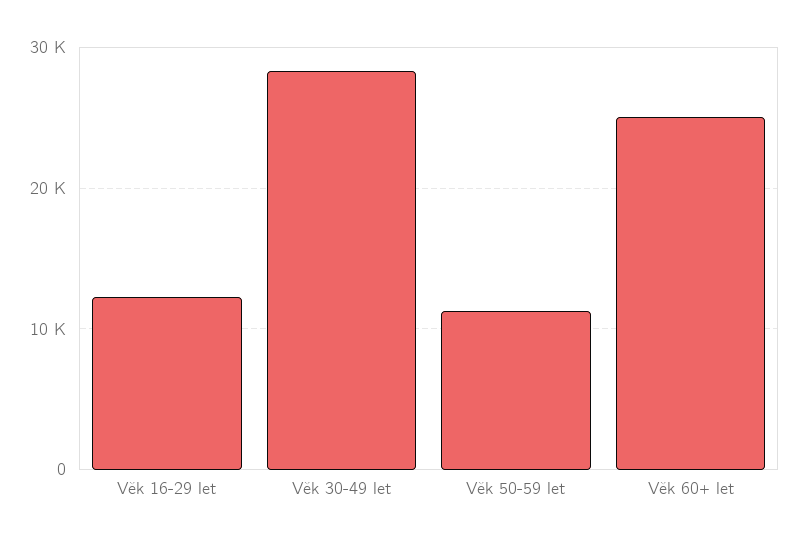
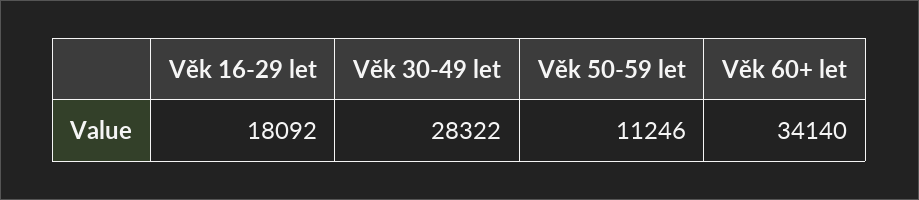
  {
-   "Věk 16-29 let": 12000,
+   "Věk 16-29 let": 18092,
    "Věk 30-49 let": 28322,
    "Věk 50-59 let": 11246,
-   "Věk 60+ let": 25000
+   "Věk 60+ let": 34140
  }

